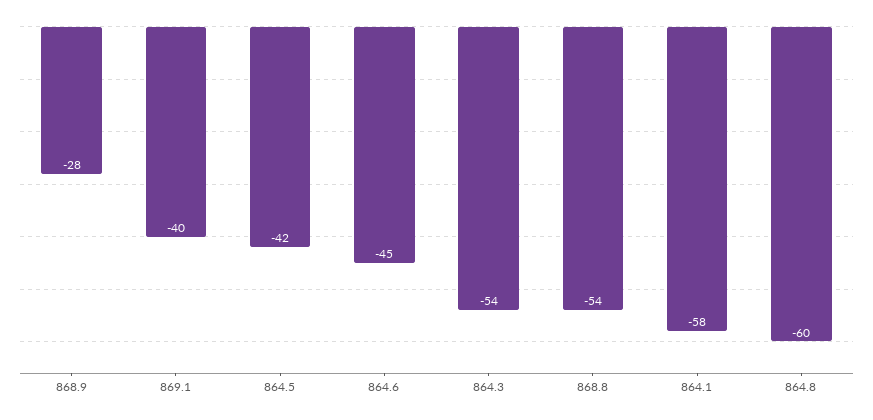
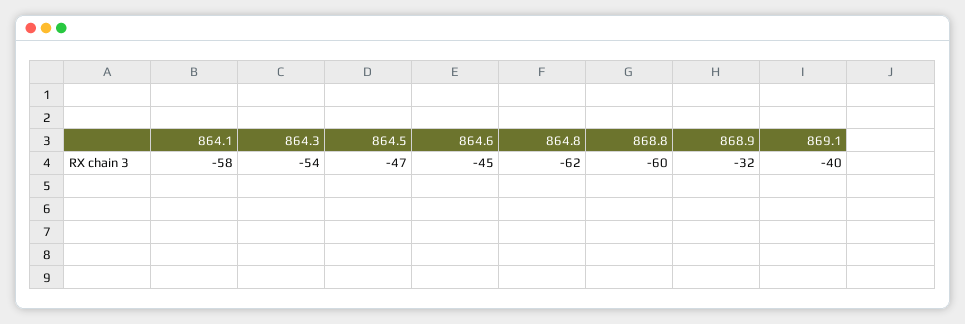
  {
-   "868.9": -28,
+   "868.9": -32,
    "869.1": -40,
-   "864.5": -42,
+   "864.5": -47,
    "864.6": -45,
    "864.3": -54,
-   "868.8": -54,
+   "868.8": -60,
    "864.1": -58,
-   "864.8": -60
+   "864.8": -62
  }

